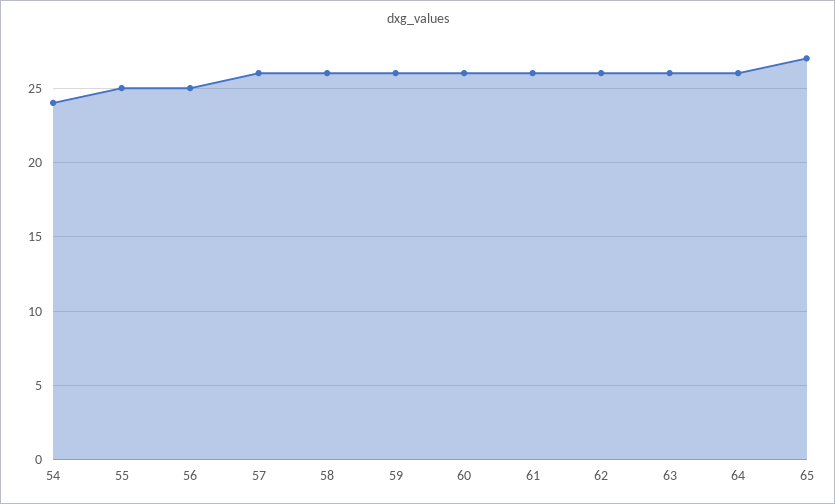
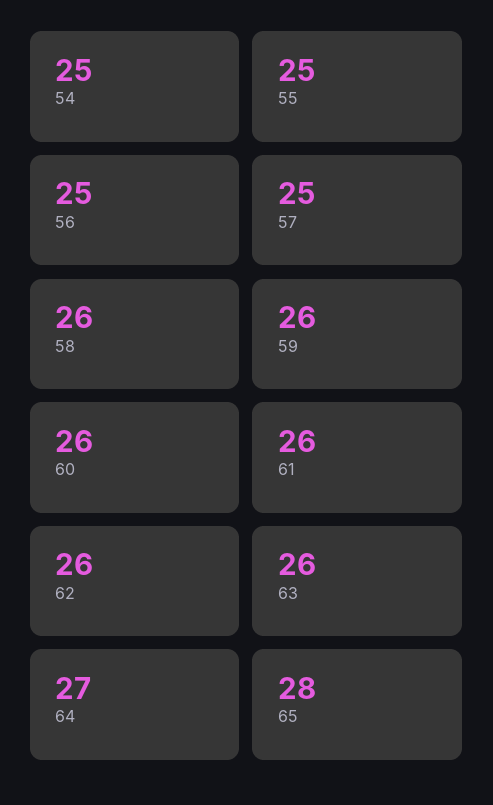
  {
-   "54": 24,
+   "54": 25,
    "55": 25,
    "56": 25,
-   "57": 26,
+   "57": 25,
    "58": 26,
    "59": 26,
    "60": 26,
    "61": 26,
    "62": 26,
    "63": 26,
-   "64": 26,
+   "64": 27,
-   "65": 27
+   "65": 28
  }

